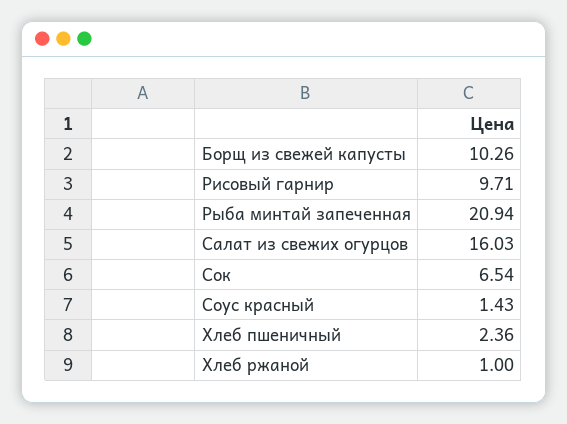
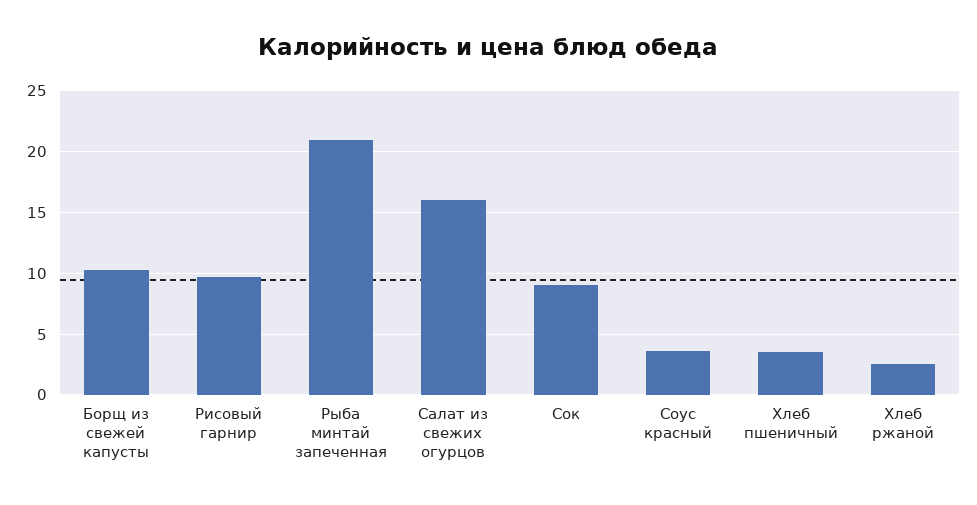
  {
    "Борщ из свежей капусты": 10.26,
    "Рисовый гарнир": 9.71,
    "Рыба минтай запеченная": 20.94,
    "Салат из свежих огурцов": 16.03,
-   "Сок": 6.54,
+   "Сок": 9,
-   "Соус красный": 1.43,
+   "Соус красный": 3.5,
-   "Хлеб пшеничный": 2.36,
+   "Хлеб пшеничный": 3.5,
-   "Хлеб ржаной": 1
+   "Хлеб ржаной": 2.5
  }

